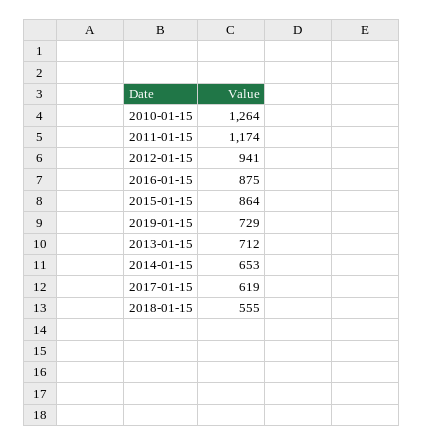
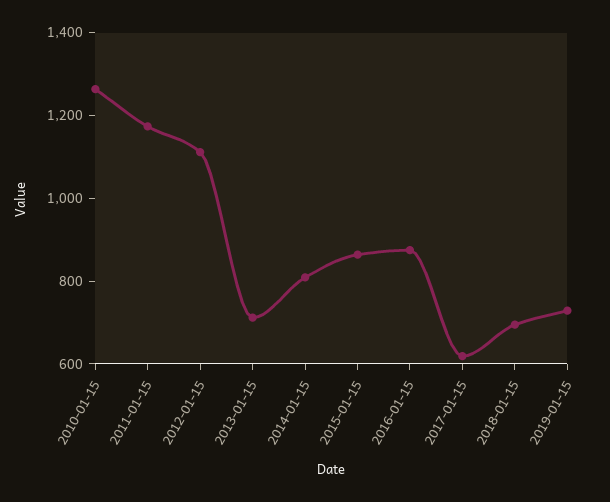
  {
    "2010-01-15": 1264,
    "2011-01-15": 1174,
-   "2012-01-15": 941,
+   "2012-01-15": 1100,
    "2016-01-15": 875,
    "2015-01-15": 864,
    "2019-01-15": 729,
    "2013-01-15": 712,
-   "2014-01-15": 653,
+   "2014-01-15": 800,
    "2017-01-15": 619,
-   "2018-01-15": 555
+   "2018-01-15": 700
  }

